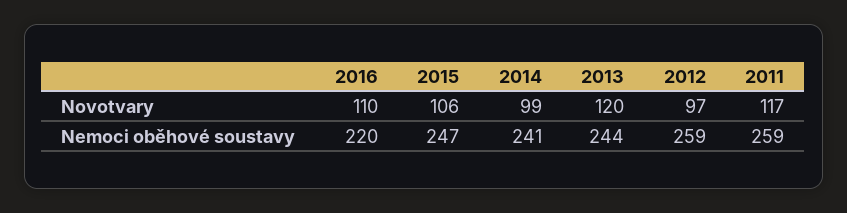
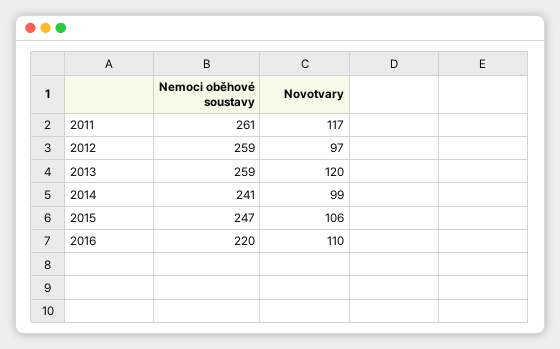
  {
    "2016": {
      "Novotvary": 110,
      "Nemoci oběhové soustavy": 220
    },
    "2015": {
      "Novotvary": 106,
      "Nemoci oběhové soustavy": 247
    },
    "2014": {
      "Novotvary": 99,
      "Nemoci oběhové soustavy": 241
    },
    "2013": {
      "Novotvary": 120,
-     "Nemoci oběhové soustavy": 244
+     "Nemoci oběhové soustavy": 259
    },
    "2012": {
      "Novotvary": 97,
      "Nemoci oběhové soustavy": 259
    },
    "2011": {
      "Novotvary": 117,
-     "Nemoci oběhové soustavy": 259
+     "Nemoci oběhové soustavy": 261
    }
  }

